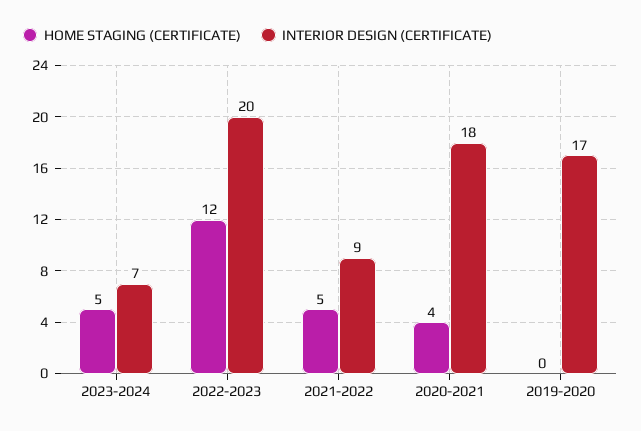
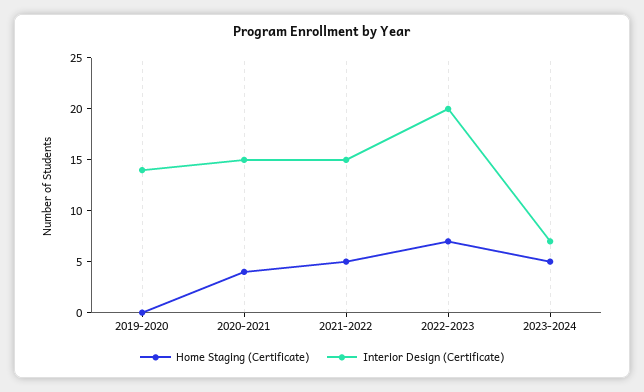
  {
    "HOME STAGING (CERTIFICATE)": {
      "2023-2024": 5,
-     "2022-2023": 12,
+     "2022-2023": 7,
      "2021-2022": 5,
      "2020-2021": 4,
      "2019-2020": 0
    },
    "INTERIOR DESIGN (CERTIFICATE)": {
      "2023-2024": 7,
      "2022-2023": 20,
-     "2021-2022": 9,
+     "2021-2022": 15,
-     "2020-2021": 18,
+     "2020-2021": 15,
-     "2019-2020": 17
+     "2019-2020": 14
    }
  }

